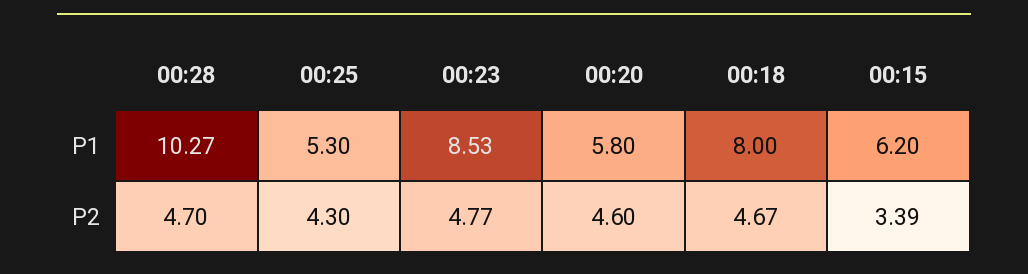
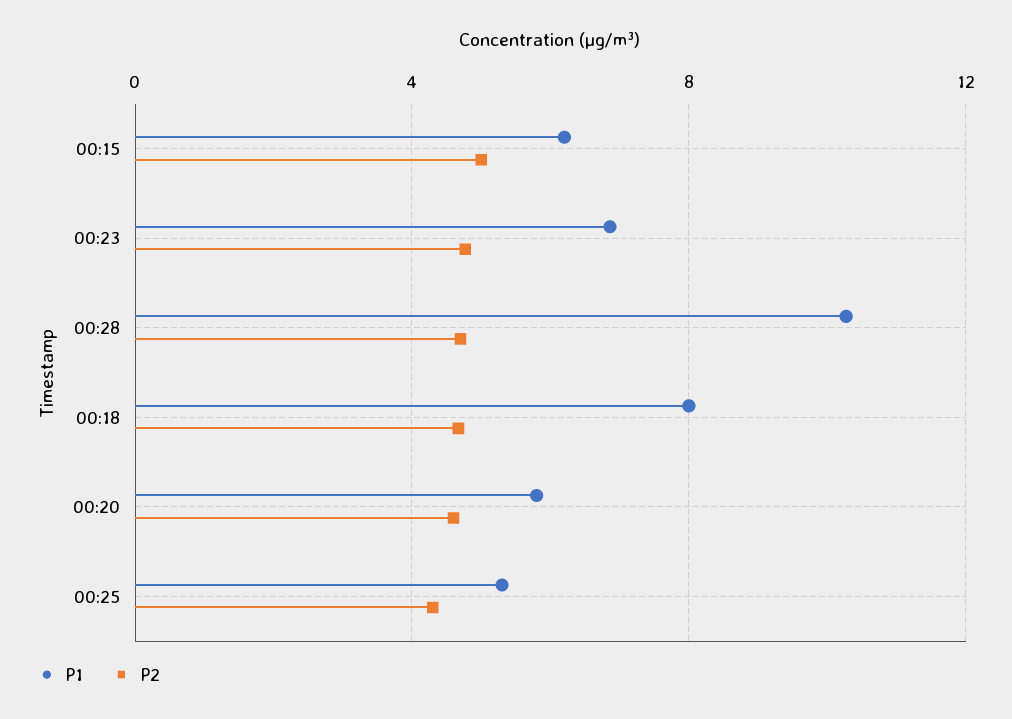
  {
    "P1": {
      "00:28": 10.27,
      "00:25": 5.3,
-     "00:23": 8.53,
+     "00:23": 7,
      "00:20": 5.8,
      "00:18": 8,
      "00:15": 6.2
    },
    "P2": {
      "00:28": 4.7,
      "00:25": 4.3,
      "00:23": 4.77,
      "00:20": 4.6,
      "00:18": 4.67,
-     "00:15": 3.39
+     "00:15": 5
    }
  }

